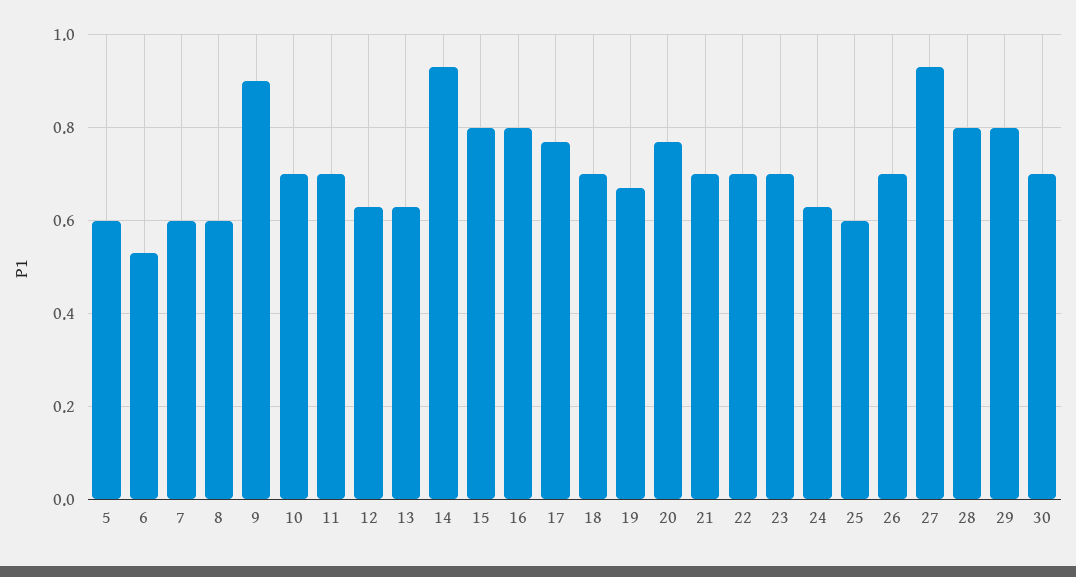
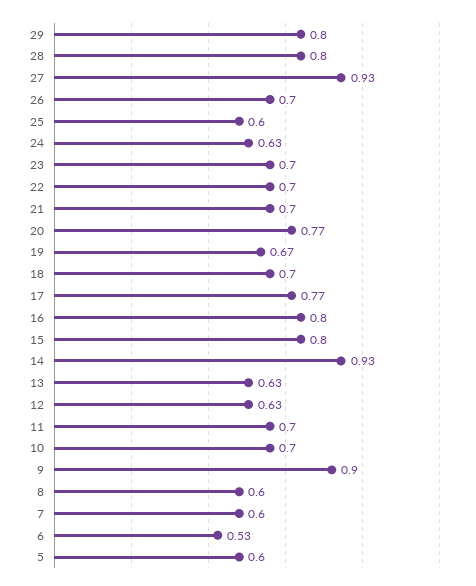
  {
    "5": 0.6,
    "6": 0.53,
    "7": 0.6,
    "8": 0.6,
    "9": 0.9,
    "10": 0.7,
    "11": 0.7,
    "12": 0.63,
    "13": 0.63,
    "14": 0.93,
    "15": 0.8,
    "16": 0.8,
    "17": 0.77,
    "18": 0.7,
    "19": 0.67,
    "20": 0.77,
    "21": 0.7,
    "22": 0.7,
    "23": 0.7,
    "24": 0.63,
    "25": 0.6,
    "26": 0.7,
    "27": 0.93,
    "28": 0.8,
-   "29": 0.8,
+   "29": 0.8
-   "30": 0.7
  }

